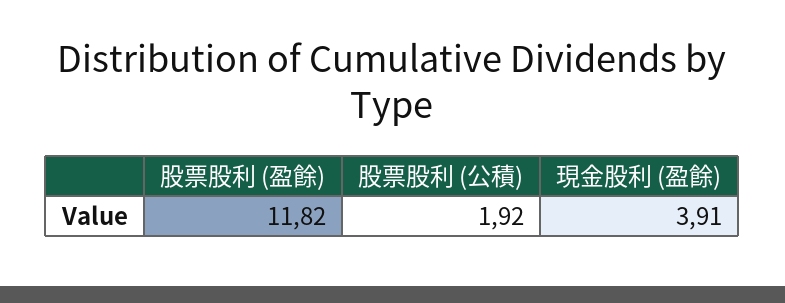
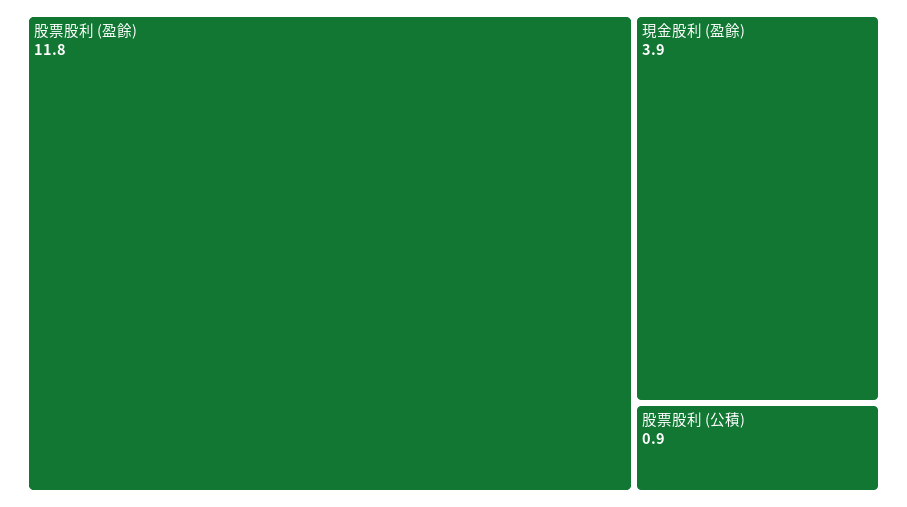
  {
    "股票股利 (盈餘)": 11.82,
-   "股票股利 (公積)": 1.92,
+   "股票股利 (公積)": 0.9,
    "現金股利 (盈餘)": 3.91
  }

